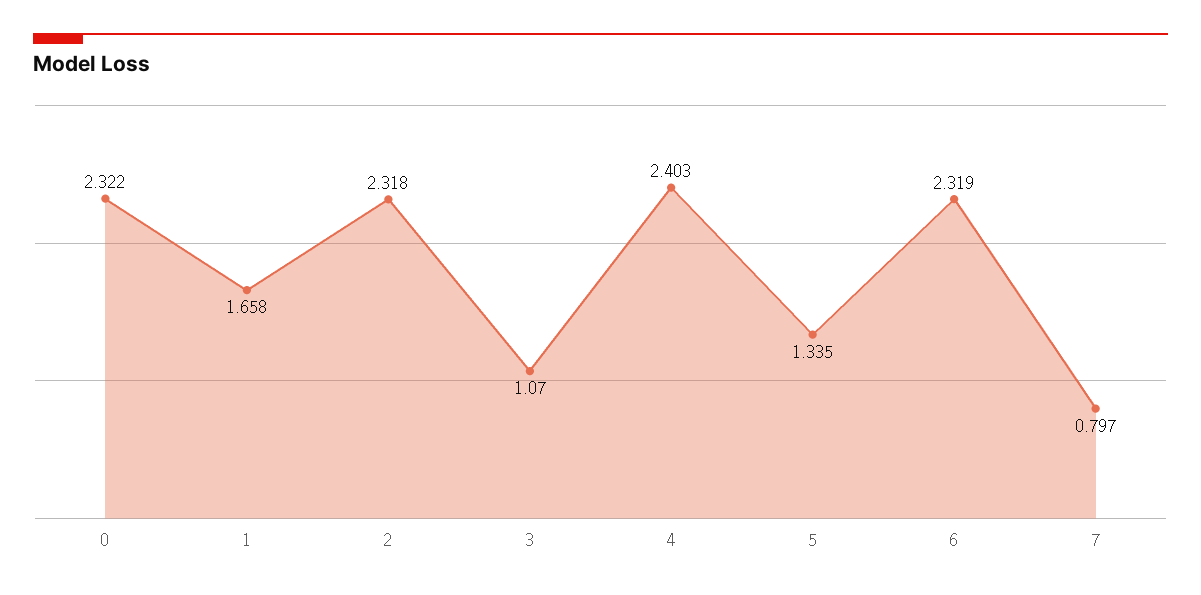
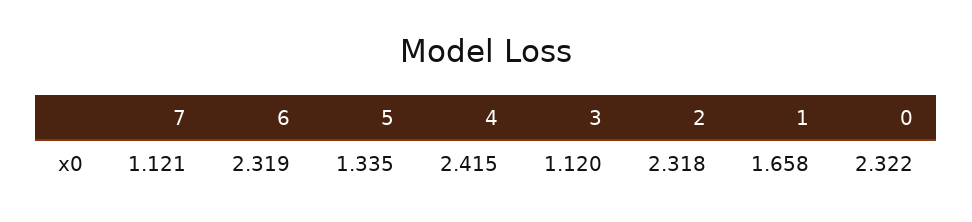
  {
    "0": 2.322,
    "1": 1.658,
    "2": 2.318,
-   "3": 1.07,
+   "3": 1.12,
-   "4": 2.403,
+   "4": 2.415,
    "5": 1.335,
    "6": 2.319,
-   "7": 0.797
+   "7": 1.121
  }

